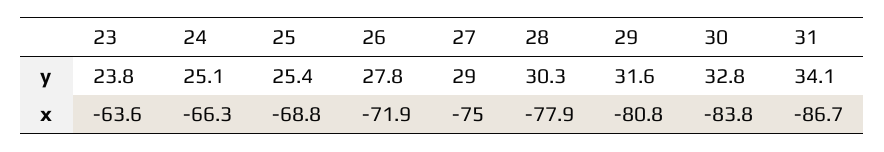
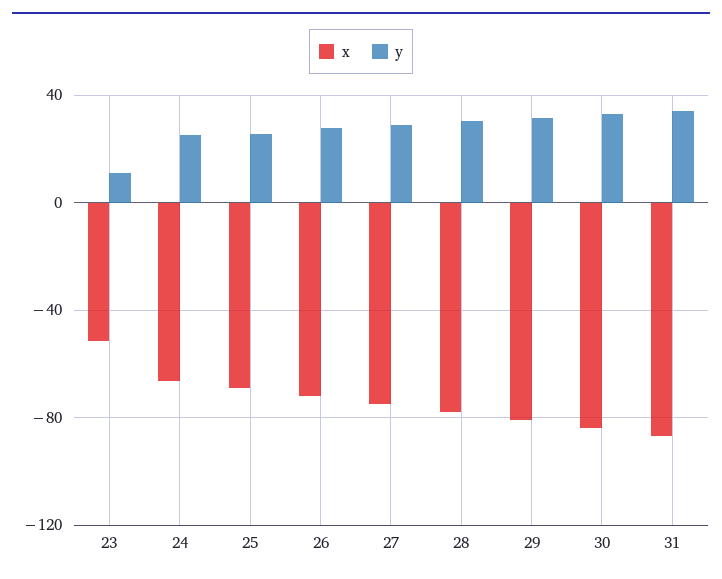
  {
    "y": {
-     "23": 23.8,
+     "23": 10,
      "24": 25.1,
      "25": 25.4,
      "26": 27.8,
      "27": 29,
      "28": 30.3,
      "29": 31.6,
      "30": 32.8,
      "31": 34.1
    },
    "x": {
-     "23": -63.6,
+     "23": -50,
      "24": -66.3,
      "25": -68.8,
      "26": -71.9,
      "27": -75,
      "28": -77.9,
      "29": -80.8,
      "30": -83.8,
      "31": -86.7
    }
  }

